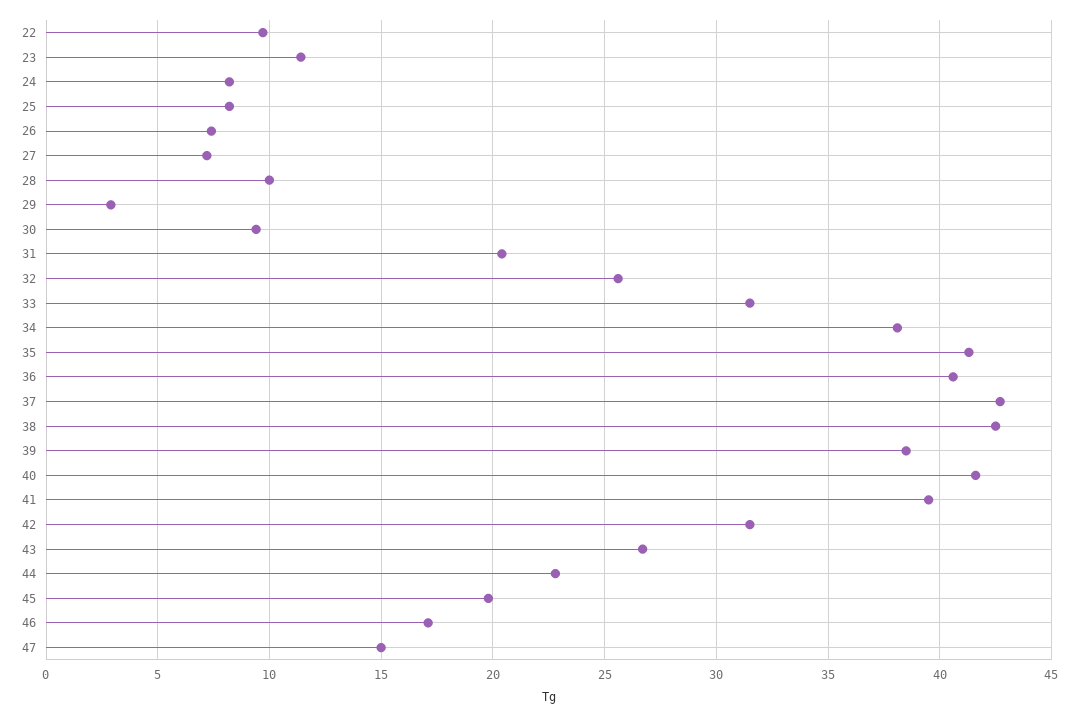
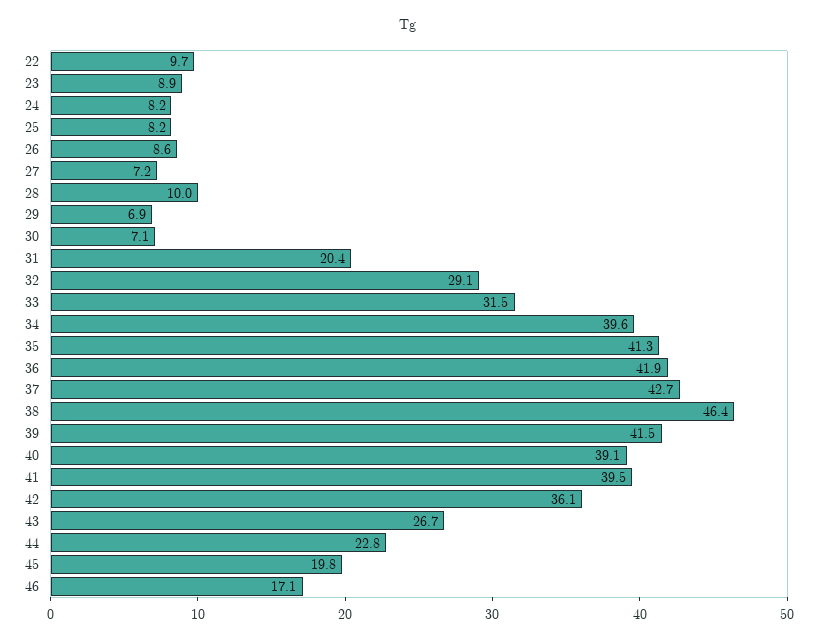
  {
    "22": 9.7,
-   "23": 11.5,
+   "23": 8.9,
    "24": 8.2,
    "25": 8.2,
-   "26": 7.5,
+   "26": 8.6,
    "27": 7.2,
    "28": 10,
-   "29": 3,
+   "29": 6.9,
-   "30": 9.5,
+   "30": 7.1,
    "31": 20.4,
-   "32": 25.5,
+   "32": 29.1,
    "33": 31.5,
-   "34": 38,
+   "34": 39.6,
    "35": 41.3,
-   "36": 40.5,
+   "36": 41.9,
    "37": 42.7,
-   "38": 42.5,
+   "38": 46.4,
-   "39": 38.5,
+   "39": 41.5,
-   "40": 41.5,
+   "40": 39.1,
    "41": 39.5,
-   "42": 31.5,
+   "42": 36.1,
    "43": 26.7,
    "44": 22.8,
    "45": 19.8,
-   "46": 17.1,
+   "46": 17.1
-   "47": 15
  }

